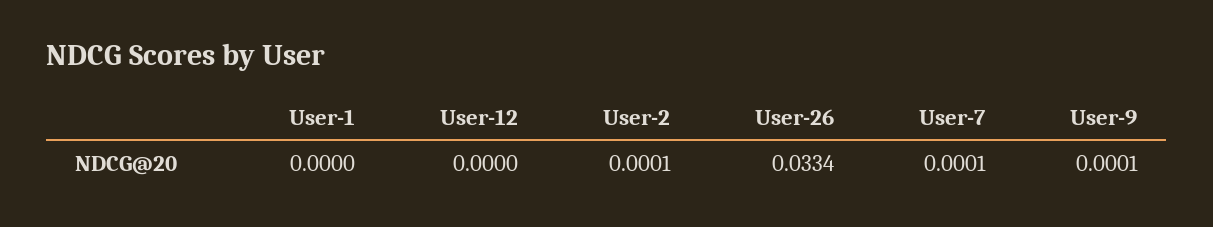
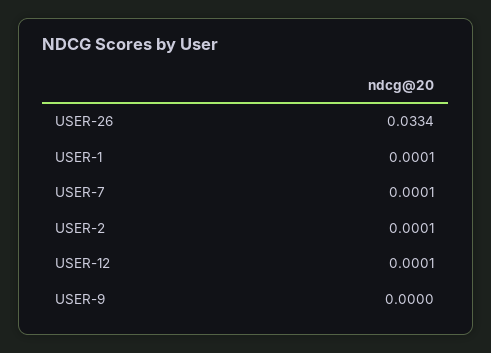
  {
-   "User-1": 0,
+   "User-1": 0.0001,
-   "User-12": 0,
+   "User-12": 0.0001,
    "User-2": 0.0001,
    "User-26": 0.0334,
    "User-7": 0.0001,
-   "User-9": 0.0001
+   "User-9": 0
  }

